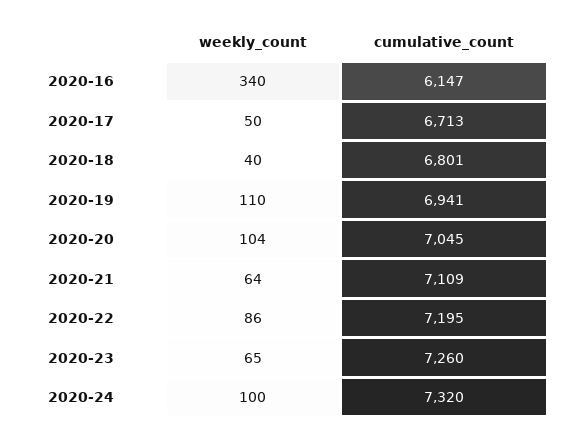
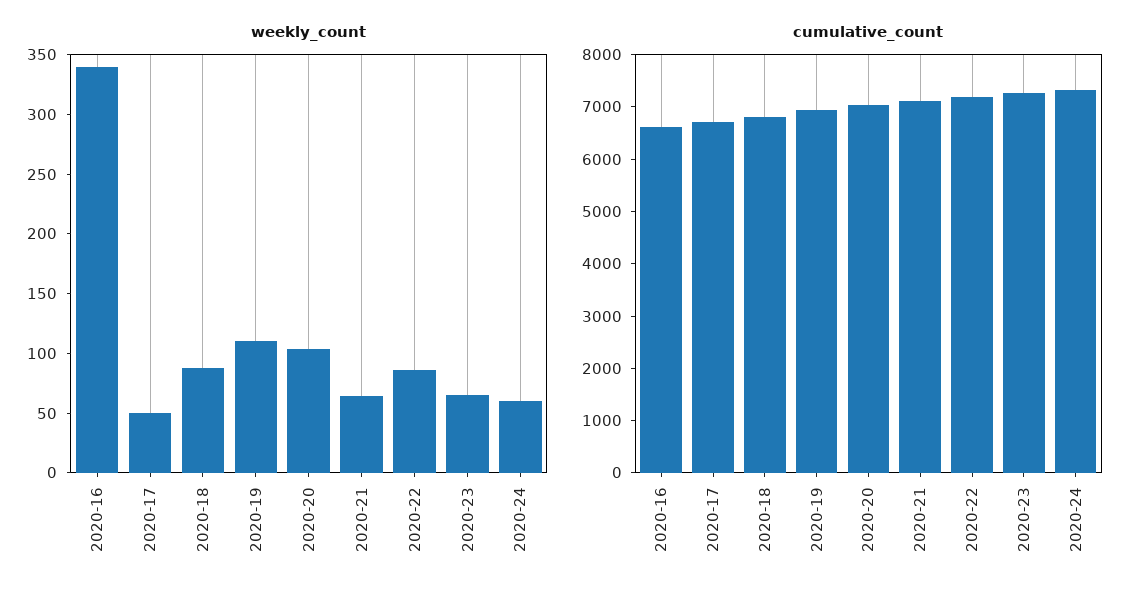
  {
    "weekly_count": {
      "2020-16": 340,
      "2020-17": 50,
-     "2020-18": 40,
+     "2020-18": 90,
      "2020-19": 110,
      "2020-20": 104,
      "2020-21": 64,
      "2020-22": 86,
      "2020-23": 65,
-     "2020-24": 100
+     "2020-24": 60
    },
    "cumulative_count": {
-     "2020-16": 6147,
+     "2020-16": 6600,
      "2020-17": 6713,
      "2020-18": 6801,
      "2020-19": 6941,
      "2020-20": 7045,
      "2020-21": 7109,
      "2020-22": 7195,
      "2020-23": 7260,
      "2020-24": 7320
    }
  }

